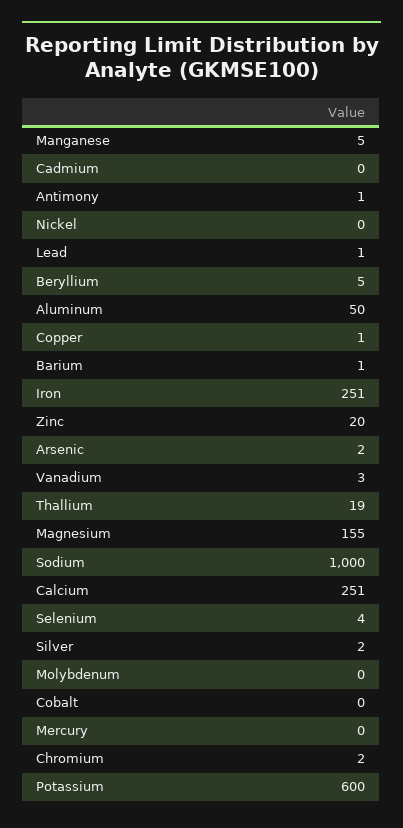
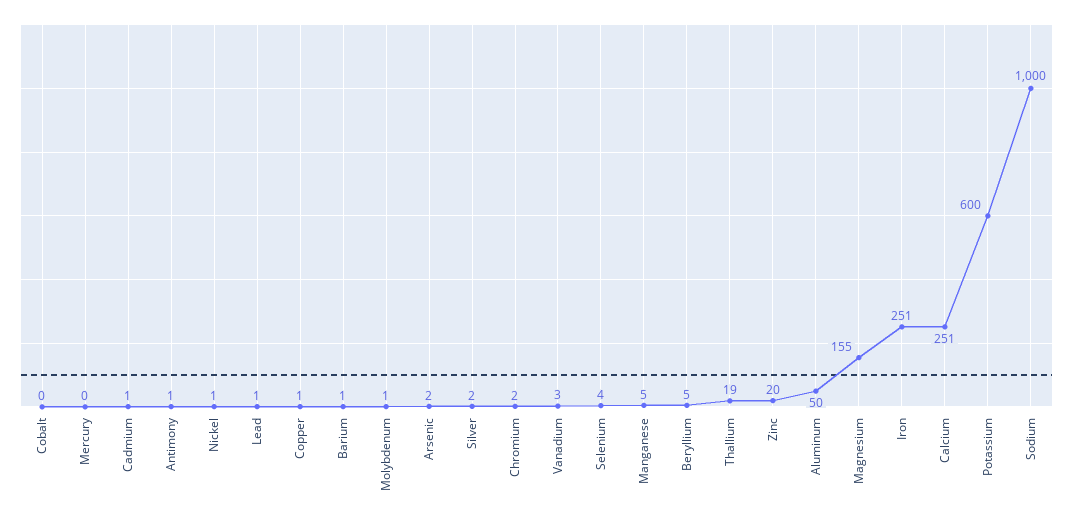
  {
    "Manganese": 5,
-   "Cadmium": 0,
+   "Cadmium": 1,
    "Antimony": 1,
-   "Nickel": 0,
+   "Nickel": 1,
    "Lead": 1,
    "Beryllium": 5,
    "Aluminum": 50,
    "Copper": 1,
    "Barium": 1,
    "Iron": 251,
    "Zinc": 20,
    "Arsenic": 2,
    "Vanadium": 3,
    "Thallium": 19,
    "Magnesium": 155,
    "Sodium": 1000,
    "Calcium": 251,
    "Selenium": 4,
    "Silver": 2,
-   "Molybdenum": 0,
+   "Molybdenum": 1,
    "Cobalt": 0,
    "Mercury": 0,
    "Chromium": 2,
    "Potassium": 600
  }

